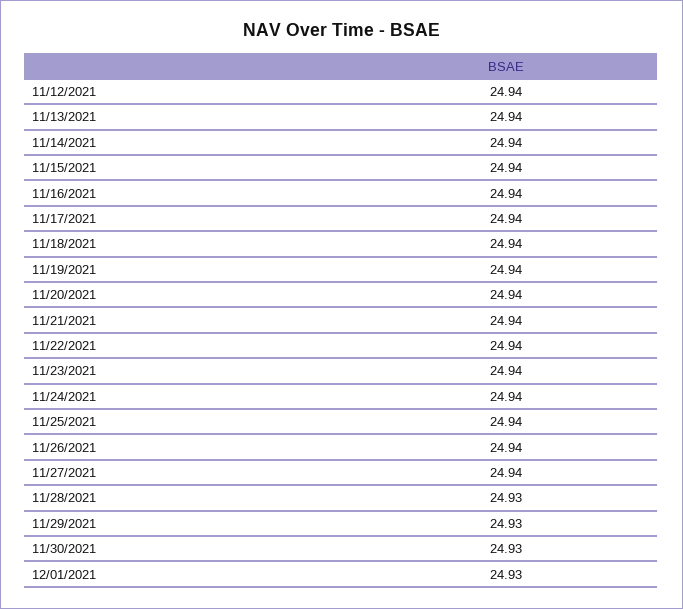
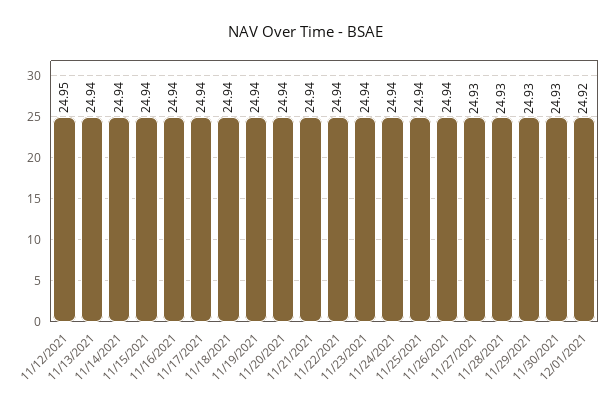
  {
-   "11/12/2021": 24.94,
+   "11/12/2021": 24.95,
    "11/13/2021": 24.94,
    "11/14/2021": 24.94,
    "11/15/2021": 24.94,
    "11/16/2021": 24.94,
    "11/17/2021": 24.94,
    "11/18/2021": 24.94,
    "11/19/2021": 24.94,
    "11/20/2021": 24.94,
    "11/21/2021": 24.94,
    "11/22/2021": 24.94,
    "11/23/2021": 24.94,
    "11/24/2021": 24.94,
    "11/25/2021": 24.94,
    "11/26/2021": 24.94,
-   "11/27/2021": 24.94,
+   "11/27/2021": 24.93,
    "11/28/2021": 24.93,
    "11/29/2021": 24.93,
    "11/30/2021": 24.93,
-   "12/01/2021": 24.93
+   "12/01/2021": 24.92
  }

